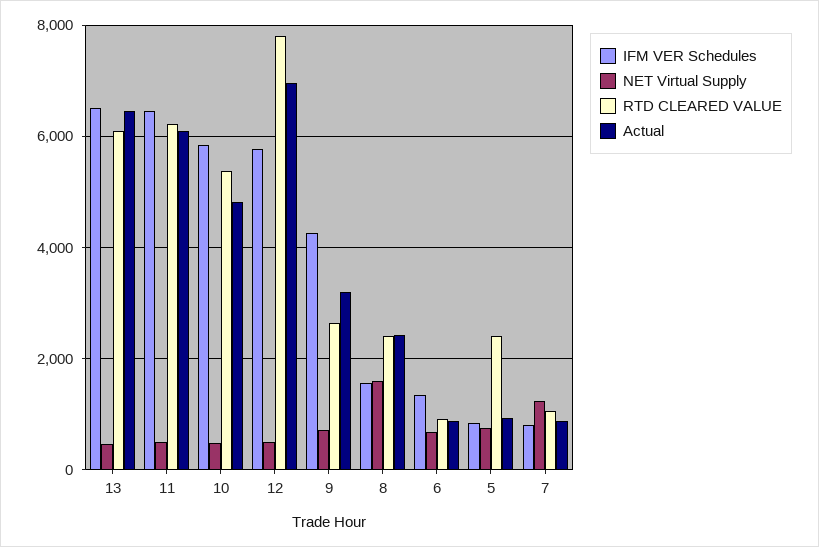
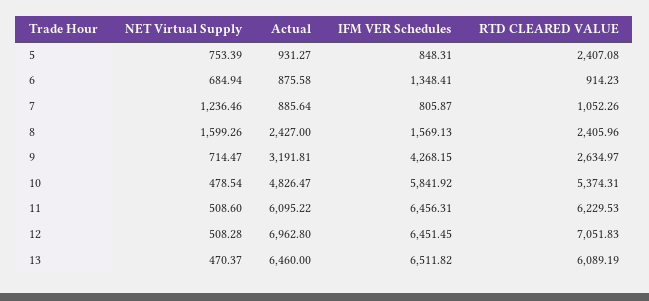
  {
    "IFM VER Schedules": {
      "13": 6511.82,
      "11": 6456.31,
      "10": 5841.92,
-     "12": 5800,
+     "12": 6451.45,
      "9": 4268.15,
      "8": 1569.13,
      "6": 1348.41,
      "5": 848.31,
      "7": 805.87
    },
    "NET Virtual Supply": {
      "13": 470.37,
      "11": 508.6,
      "10": 478.54,
      "12": 508.28,
      "9": 714.47,
      "8": 1599.26,
      "6": 684.94,
      "5": 753.39,
      "7": 1236.46
    },
    "RTD CLEARED VALUE": {
      "13": 6089.19,
      "11": 6229.53,
      "10": 5374.31,
-     "12": 7800,
+     "12": 7051.83,
      "9": 2634.97,
      "8": 2405.96,
      "6": 914.23,
      "5": 2407.08,
      "7": 1052.26
    },
    "Actual": {
      "13": 6460,
      "11": 6095.22,
      "10": 4826.47,
      "12": 6962.8,
      "9": 3191.81,
      "8": 2427,
      "6": 875.58,
      "5": 931.27,
      "7": 885.64
    }
  }

